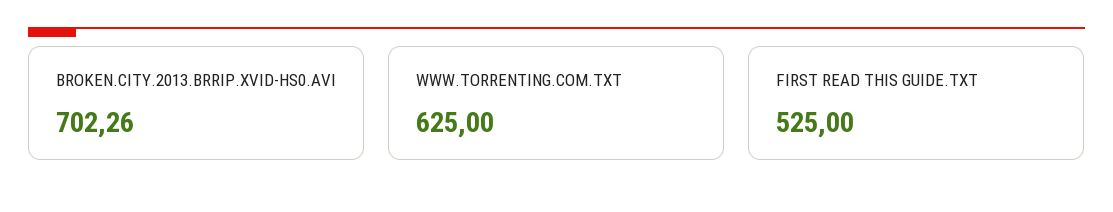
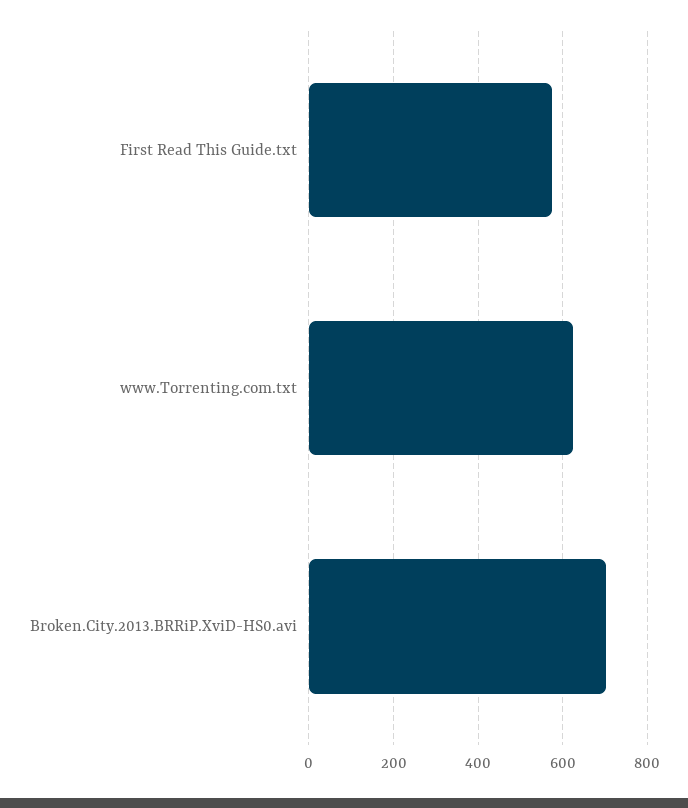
  {
    "BROKEN.CITY.2013.BRRIP.XVID-HS0.AVI": 702.26,
    "WWW.TORRENTING.COM.TXT": 625,
-   "FIRST READ THIS GUIDE.TXT": 525
+   "FIRST READ THIS GUIDE.TXT": 580
  }

